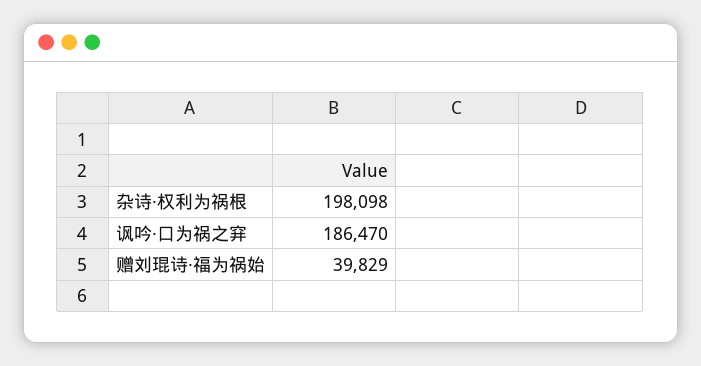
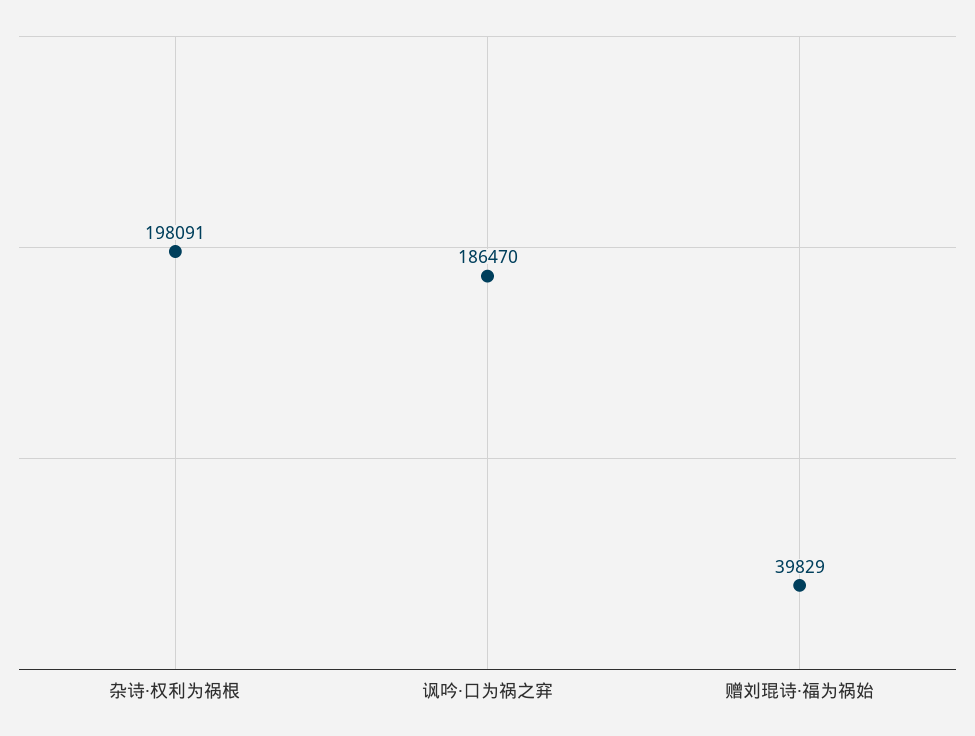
  {
-   "杂诗·权利为祸根": 198098,
+   "杂诗·权利为祸根": 198091,
    "讽吟·口为祸之穽": 186470,
    "赠刘琨诗·福为祸始": 39829
  }

